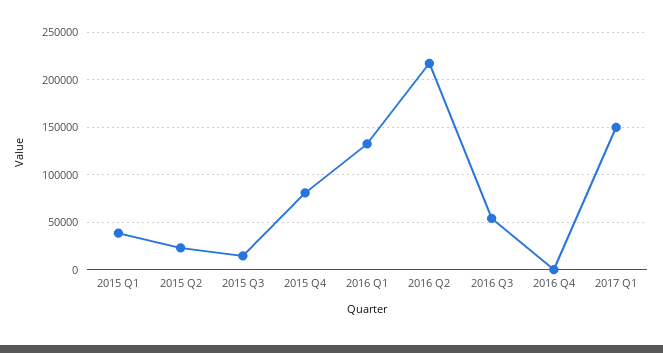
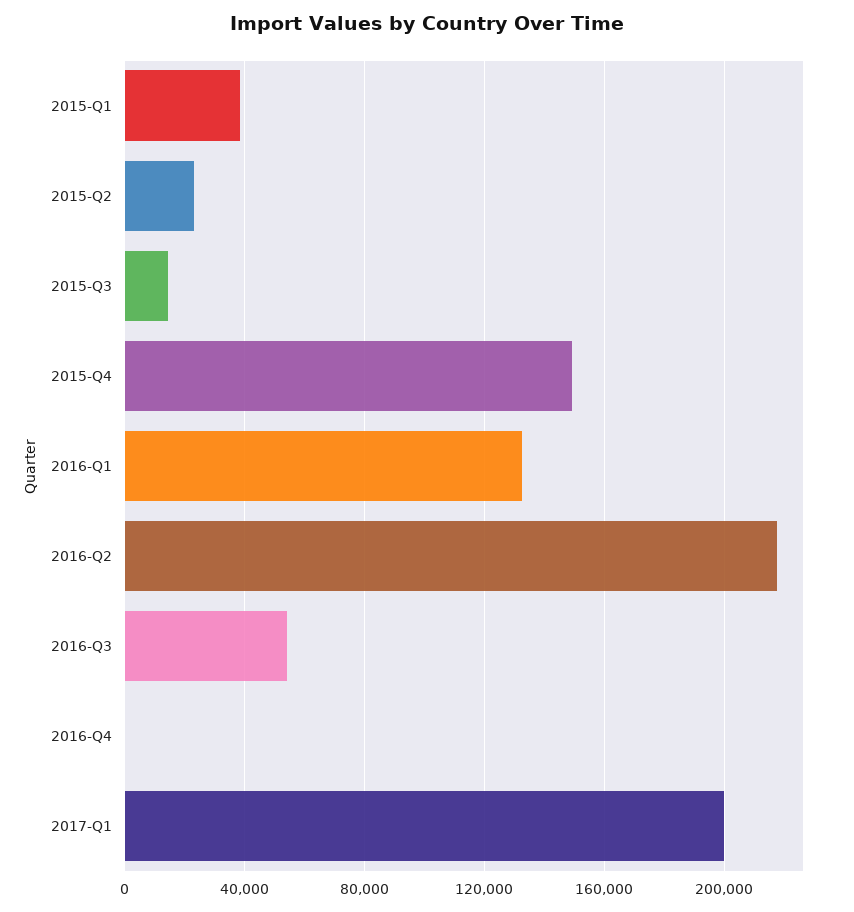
  {
    "2015 Q1": 40000,
    "2015 Q2": 25000,
    "2015 Q3": 15000,
-   "2015 Q4": 80000,
+   "2015 Q4": 150000,
    "2016 Q1": 135000,
    "2016 Q2": 220000,
    "2016 Q3": 55000,
    "2016 Q4": 0,
-   "2017 Q1": 150000
+   "2017 Q1": 200000
  }

